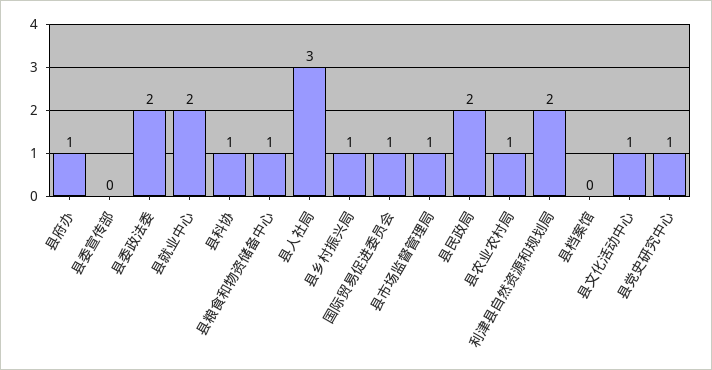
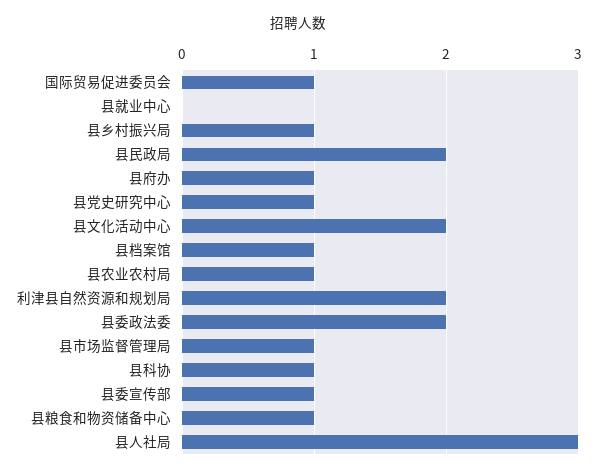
  {
    "县府办": 1,
-   "县委宣传部": 0,
+   "县委宣传部": 1,
    "县委政法委": 2,
-   "县就业中心": 2,
+   "县就业中心": 0,
    "县科协": 1,
    "县粮食和物资储备中心": 1,
    "县人社局": 3,
    "县乡村振兴局": 1,
    "国际贸易促进委员会": 1,
    "县市场监督管理局": 1,
    "县民政局": 2,
    "县农业农村局": 1,
    "利津县自然资源和规划局": 2,
-   "县档案馆": 0,
+   "县档案馆": 1,
-   "县文化活动中心": 1,
+   "县文化活动中心": 2,
    "县党史研究中心": 1
  }

